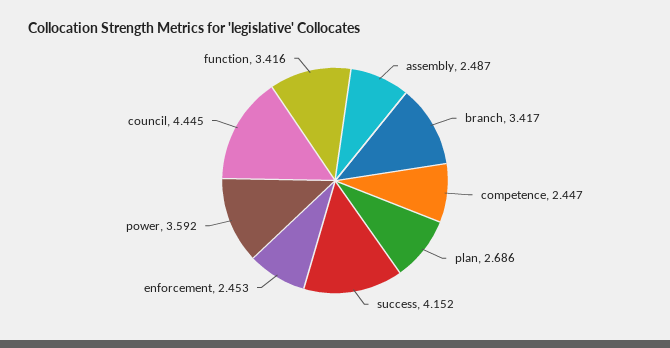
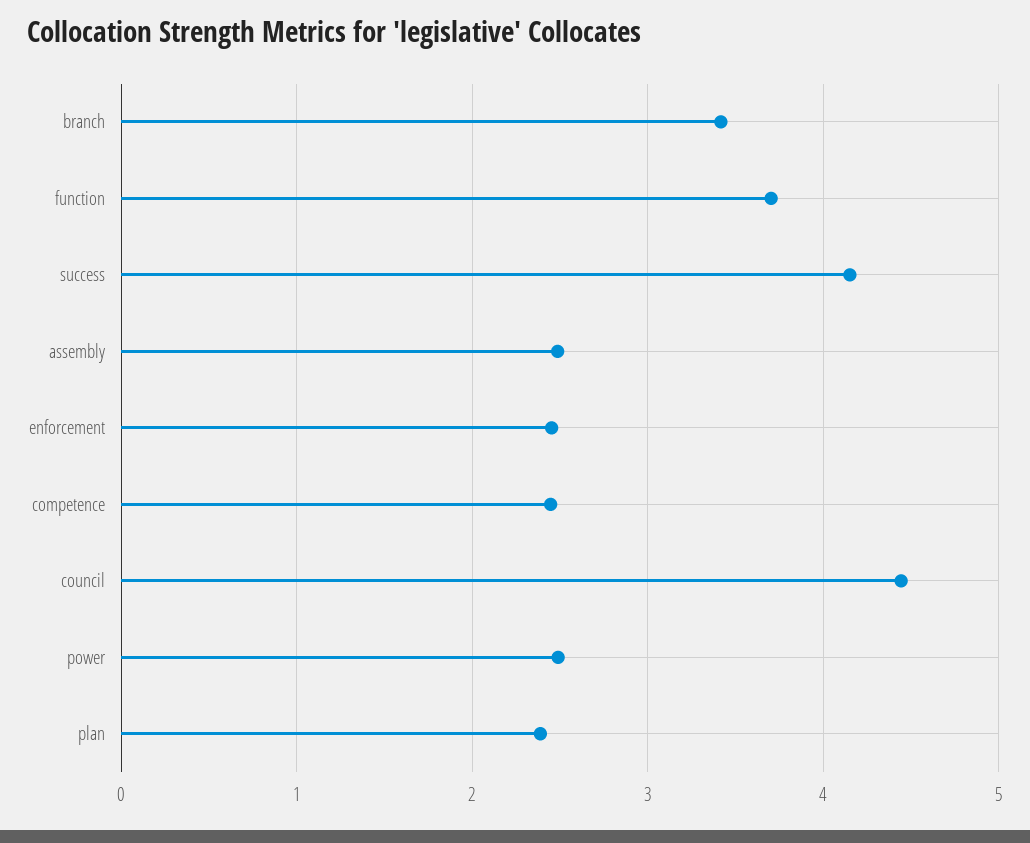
  {
    "assembly": 2.487,
    "branch": 3.417,
    "competence": 2.447,
-   "plan": 2.686,
+   "plan": 2.4,
    "success": 4.152,
    "enforcement": 2.453,
-   "power": 3.592,
+   "power": 2.5,
    "council": 4.445,
-   "function": 3.416
+   "function": 3.7
  }

